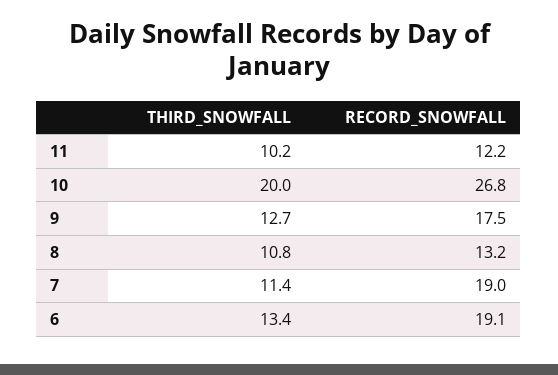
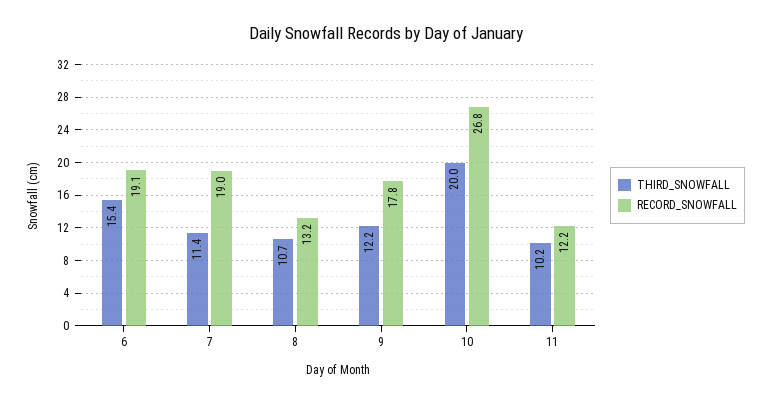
  {
    "THIRD_SNOWFALL": {
      "11": 10.2,
      "10": 20,
-     "9": 12.7,
+     "9": 12.2,
-     "8": 10.8,
+     "8": 10.7,
      "7": 11.4,
-     "6": 13.4
+     "6": 15.4
    },
    "RECORD_SNOWFALL": {
      "11": 12.2,
      "10": 26.8,
-     "9": 17.5,
+     "9": 17.8,
      "8": 13.2,
      "7": 19,
      "6": 19.1
    }
  }

